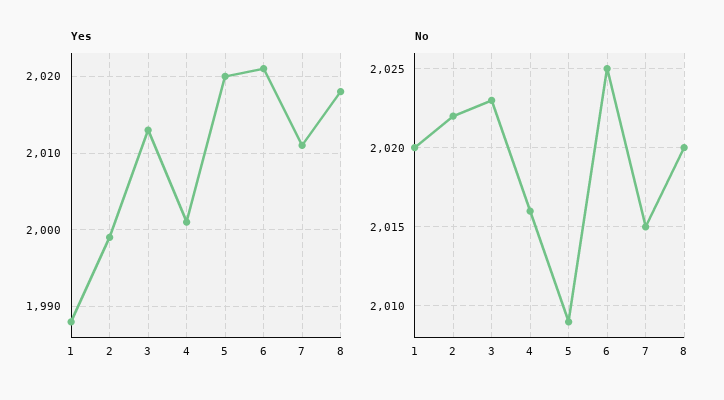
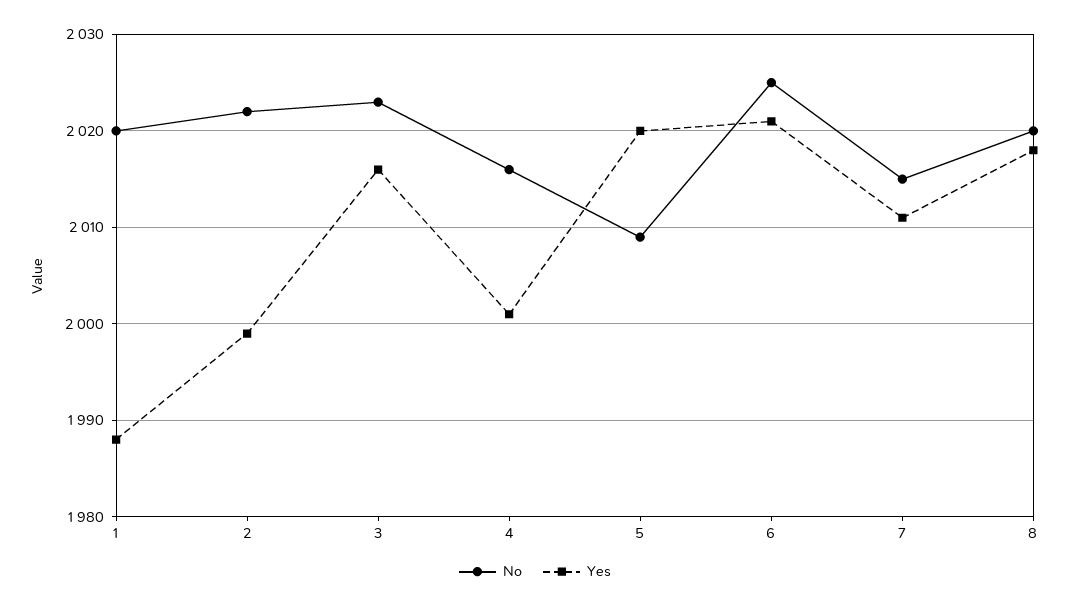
  {
    "Yes": {
      "1": 1988,
      "2": 1999,
-     "3": 2013,
+     "3": 2016,
      "4": 2001,
      "5": 2020,
      "6": 2021,
      "7": 2011,
      "8": 2018
    },
    "No": {
      "1": 2020,
      "2": 2022,
      "3": 2023,
      "4": 2016,
      "5": 2009,
      "6": 2025,
      "7": 2015,
      "8": 2020
    }
  }

